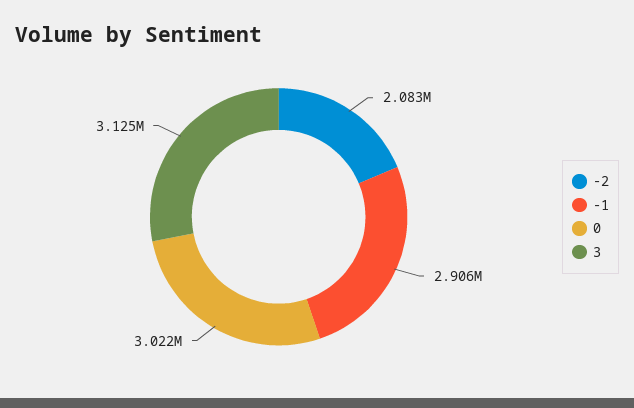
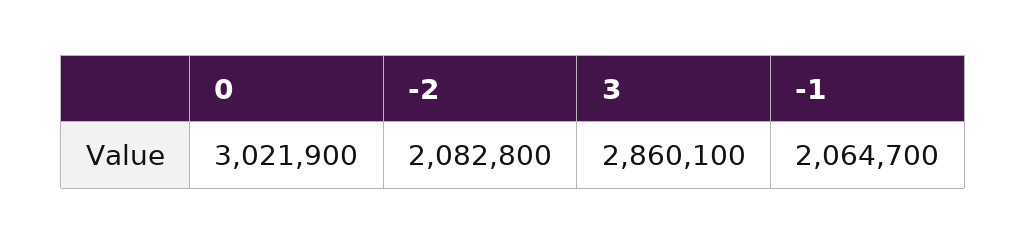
  {
    "-2": 2082800,
-   "-1": 2906000,
+   "-1": 2064700,
    "0": 3021900,
-   "3": 3125000
+   "3": 2860100
  }

